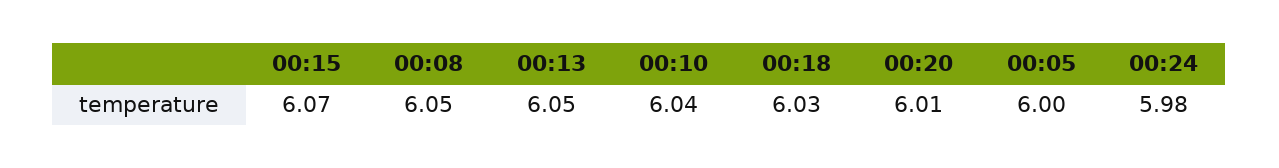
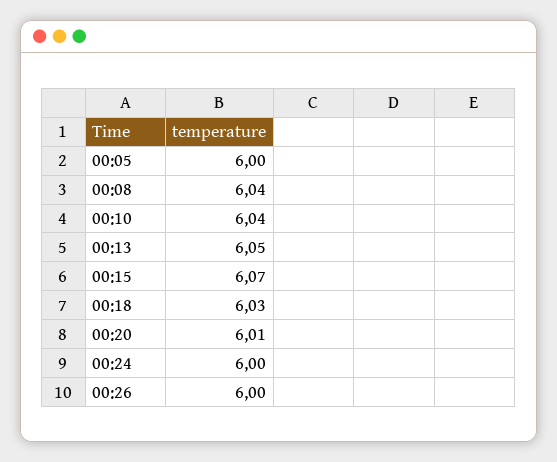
  {
    "00:15": 6.07,
-   "00:08": 6.05,
+   "00:08": 6.04,
    "00:13": 6.05,
    "00:10": 6.04,
    "00:18": 6.03,
    "00:20": 6.01,
    "00:05": 6,
-   "00:24": 5.98
+   "00:24": 6,
+   "00:26": 6
  }

